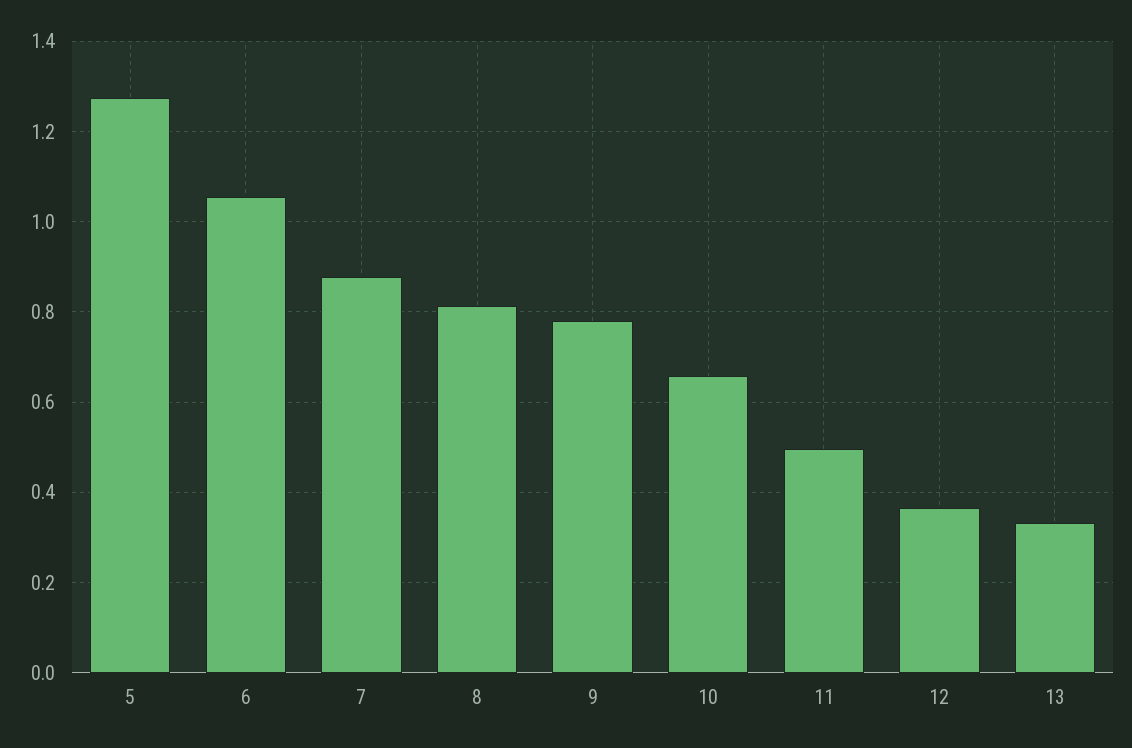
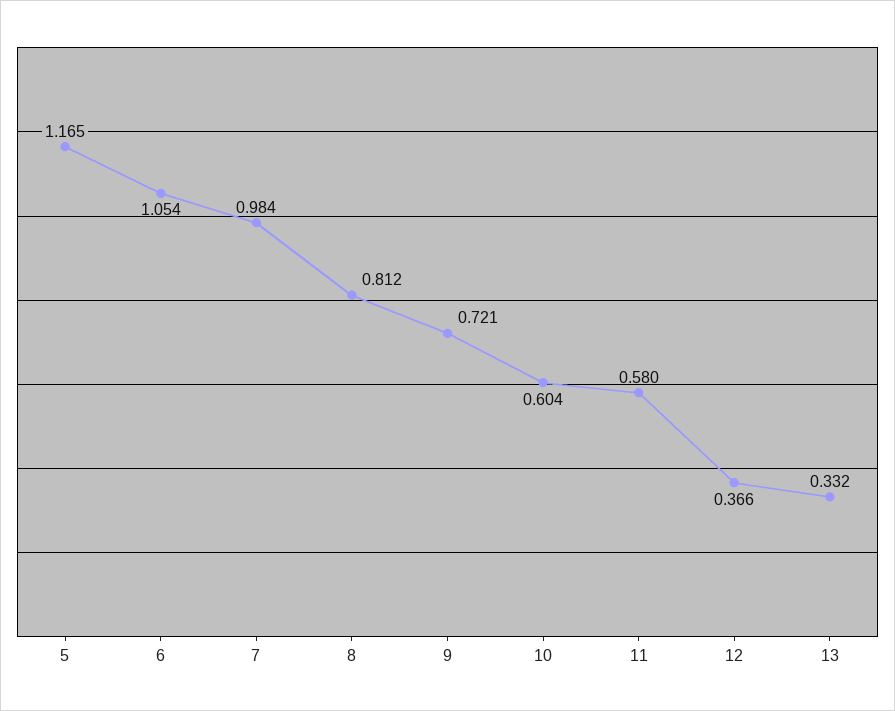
  {
-   "5": 1.28,
+   "5": 1.165,
    "6": 1.054,
-   "7": 0.88,
+   "7": 0.984,
    "8": 0.812,
-   "9": 0.78,
+   "9": 0.721,
-   "10": 0.66,
+   "10": 0.604,
-   "11": 0.5,
+   "11": 0.58,
    "12": 0.366,
    "13": 0.332
  }

